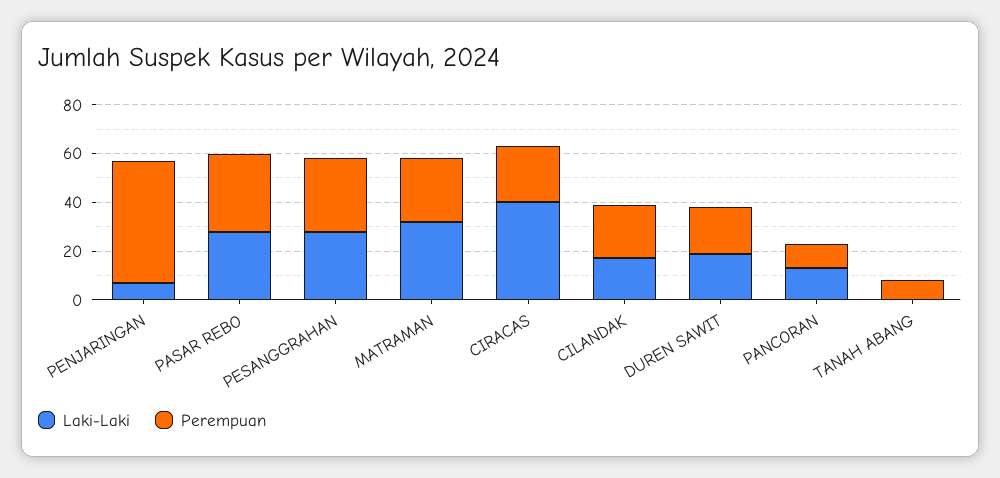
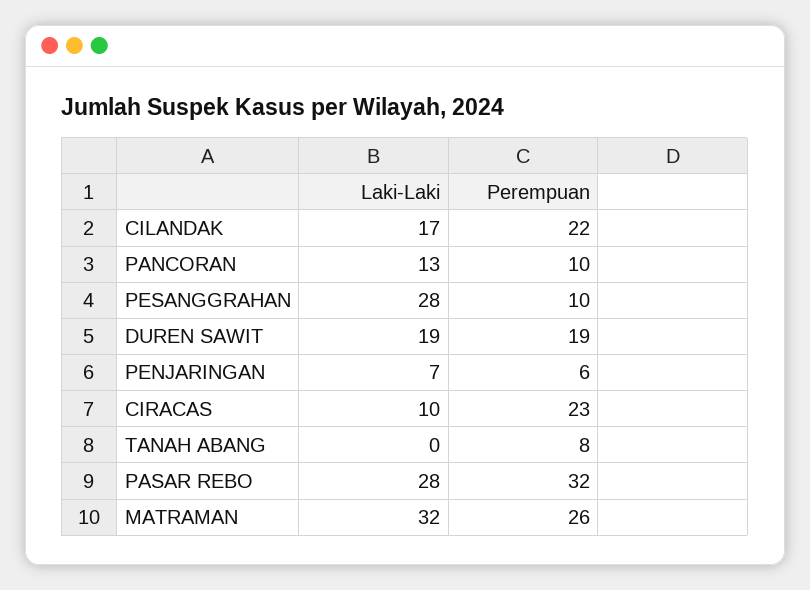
  {
    "Laki-Laki": {
      "PENJARINGAN": 7,
      "PASAR REBO": 28,
      "PESANGGRAHAN": 28,
      "MATRAMAN": 32,
-     "CIRACAS": 40,
+     "CIRACAS": 10,
      "CILANDAK": 17,
      "DUREN SAWIT": 19,
      "PANCORAN": 13,
      "TANAH ABANG": 0
    },
    "Perempuan": {
-     "PENJARINGAN": 50,
+     "PENJARINGAN": 6,
      "PASAR REBO": 32,
-     "PESANGGRAHAN": 30,
+     "PESANGGRAHAN": 10,
      "MATRAMAN": 26,
      "CIRACAS": 23,
      "CILANDAK": 22,
      "DUREN SAWIT": 19,
      "PANCORAN": 10,
      "TANAH ABANG": 8
    }
  }

